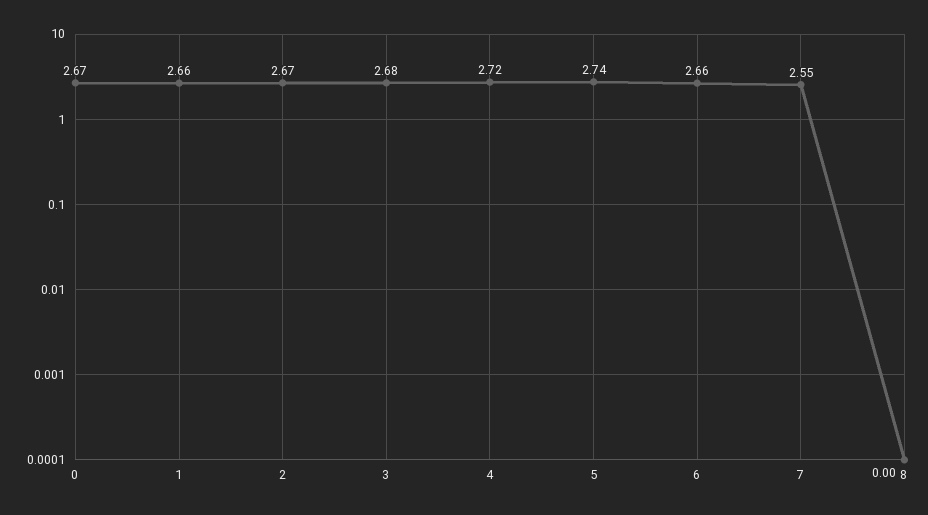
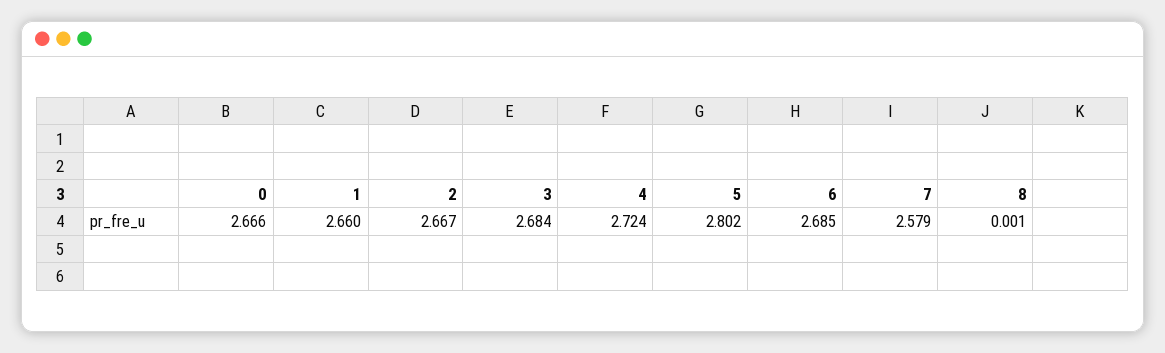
  {
    "0": 2.666,
    "1": 2.66,
    "2": 2.667,
    "3": 2.684,
    "4": 2.724,
-   "5": 2.74,
+   "5": 2.802,
-   "6": 2.66,
+   "6": 2.685,
-   "7": 2.55,
+   "7": 2.579,
    "8": 0.001
  }

